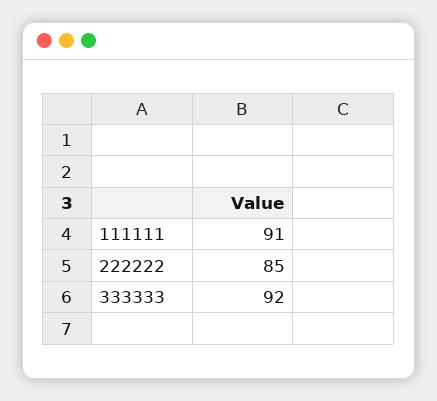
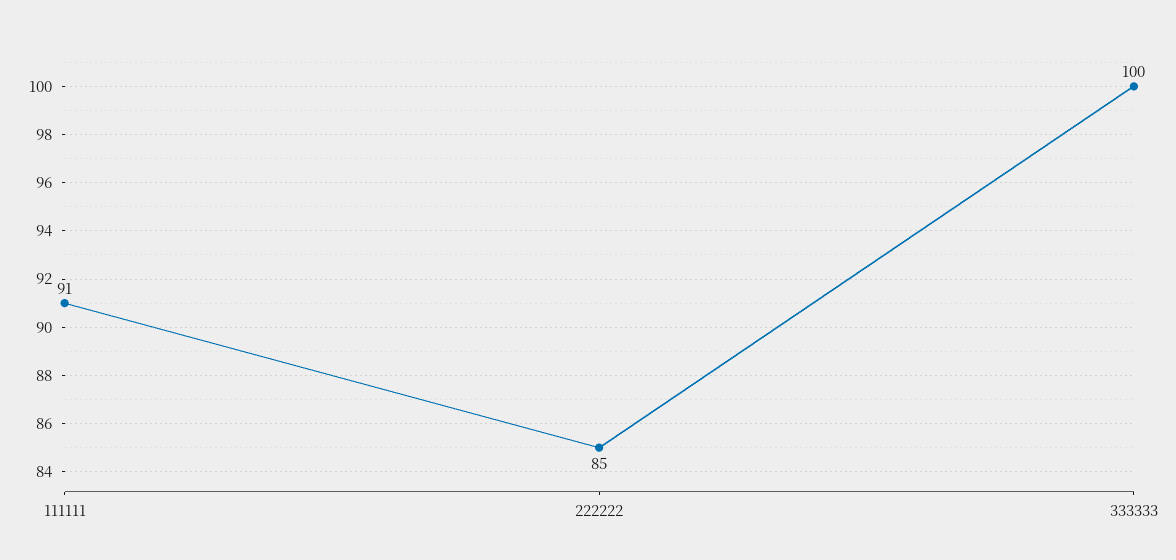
  {
    "111111": 91,
    "222222": 85,
-   "333333": 92
+   "333333": 100
  }

